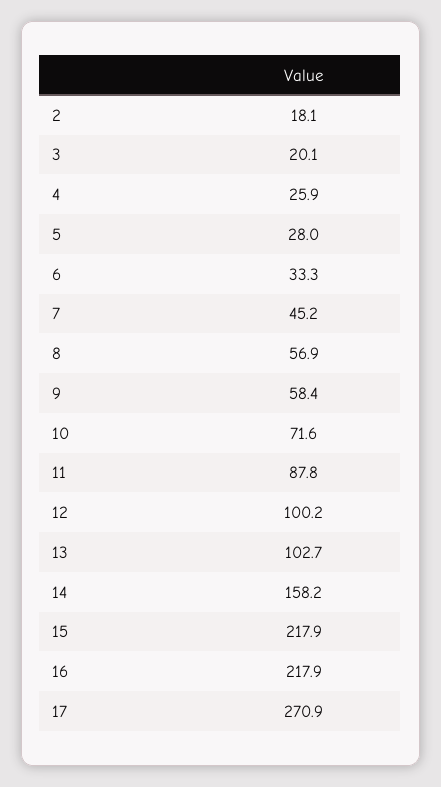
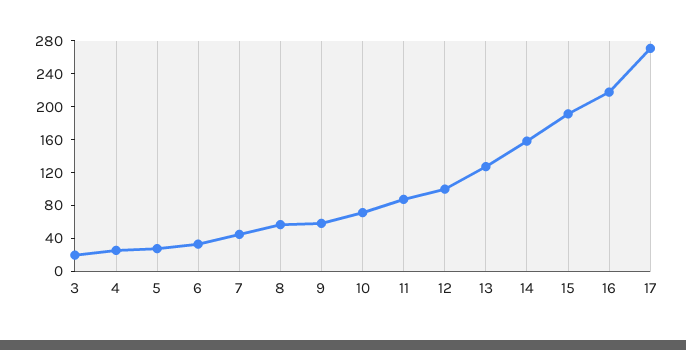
  {
-   "2": 18.1,
    "3": 20.1,
    "4": 25.9,
    "5": 28,
    "6": 33.3,
    "7": 45.2,
    "8": 56.9,
    "9": 58.4,
    "10": 71.6,
    "11": 87.8,
    "12": 100.2,
-   "13": 102.7,
+   "13": 130,
    "14": 158.2,
-   "15": 217.9,
+   "15": 190,
    "16": 217.9,
    "17": 270.9
  }

